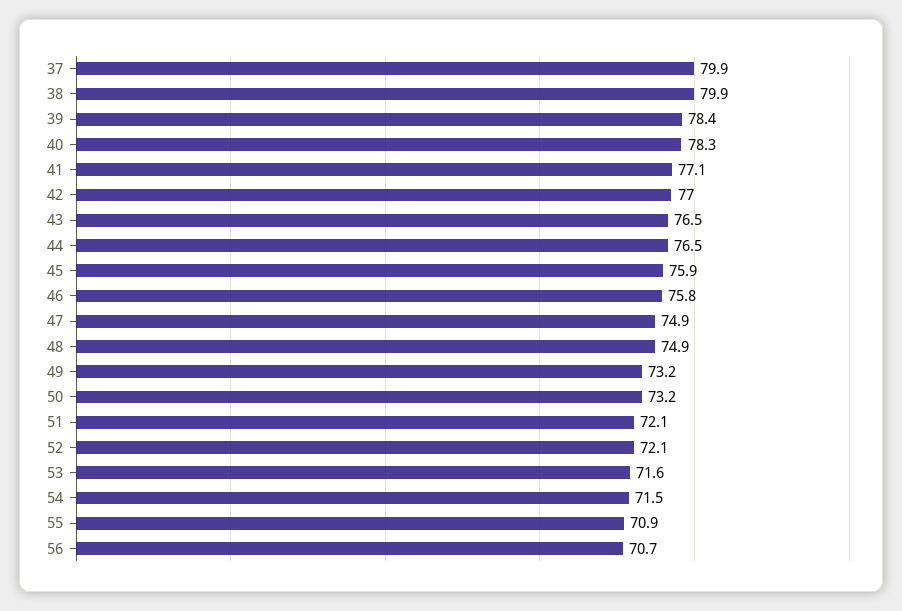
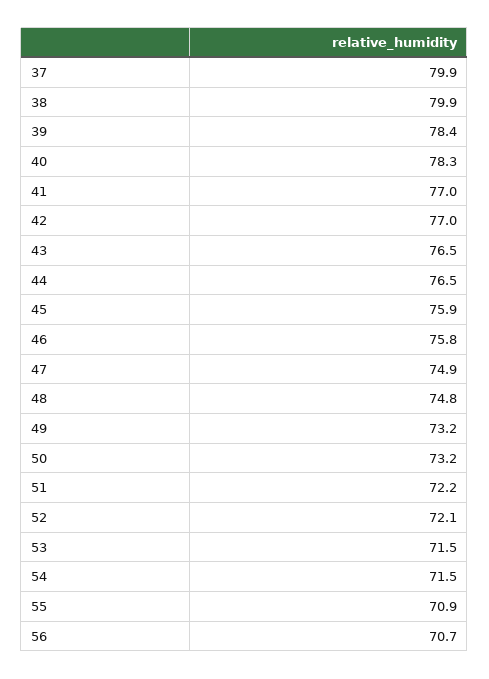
  {
    "37": 79.9,
    "38": 79.9,
    "39": 78.4,
    "40": 78.3,
-   "41": 77.1,
+   "41": 77,
    "42": 77,
    "43": 76.5,
    "44": 76.5,
    "45": 75.9,
    "46": 75.8,
    "47": 74.9,
-   "48": 74.9,
+   "48": 74.8,
    "49": 73.2,
    "50": 73.2,
-   "51": 72.1,
+   "51": 72.2,
    "52": 72.1,
-   "53": 71.6,
+   "53": 71.5,
    "54": 71.5,
    "55": 70.9,
    "56": 70.7
  }

